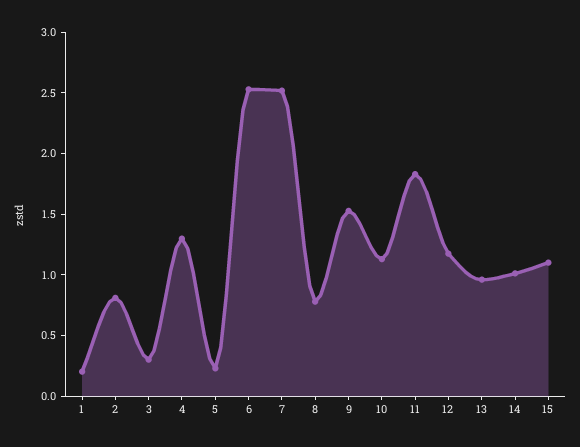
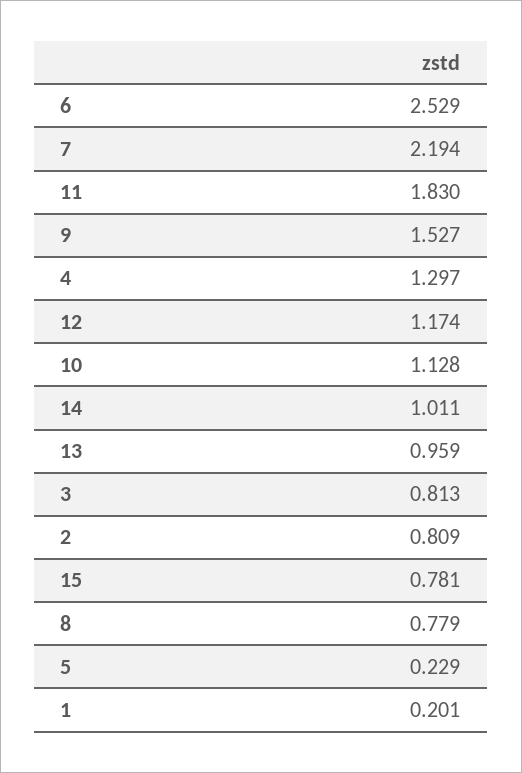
  {
    "1": 0.201,
    "2": 0.809,
-   "3": 0.3,
+   "3": 0.813,
    "4": 1.297,
    "5": 0.229,
    "6": 2.529,
-   "7": 2.5,
+   "7": 2.194,
    "8": 0.779,
    "9": 1.527,
    "10": 1.128,
    "11": 1.83,
    "12": 1.174,
    "13": 0.959,
    "14": 1.011,
-   "15": 1.1
+   "15": 0.781
  }

